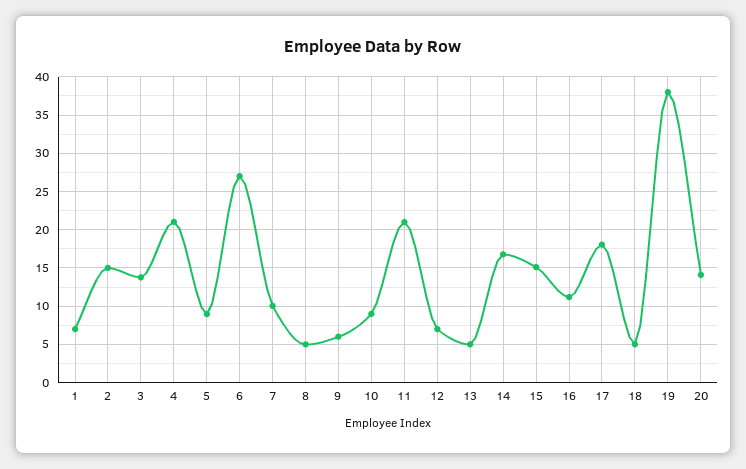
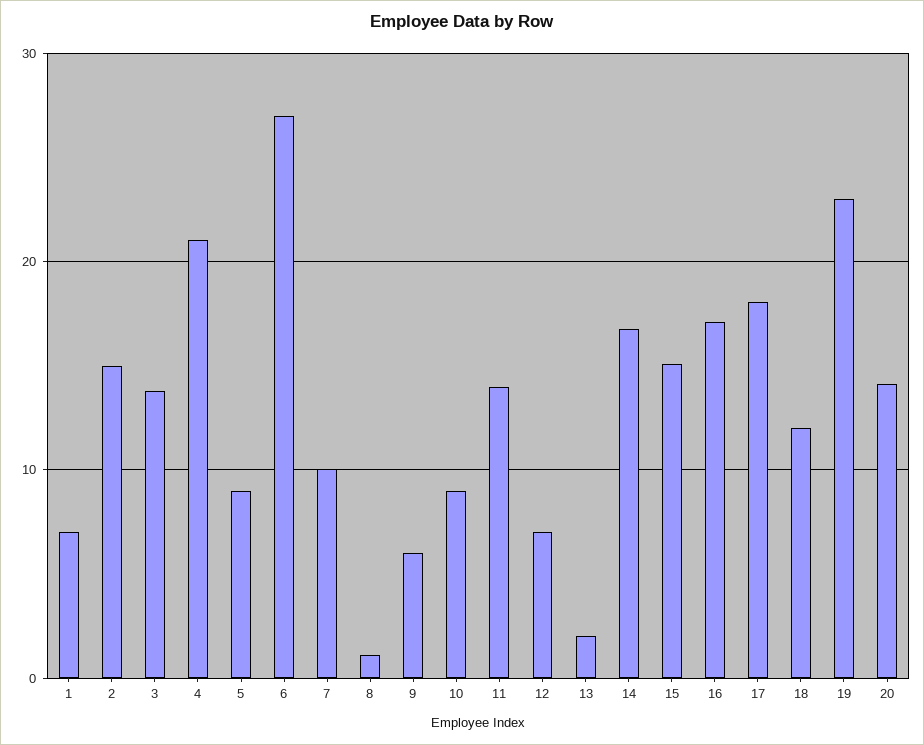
  {
    "1": 7,
    "2": 15,
    "3": 14,
    "4": 21,
    "5": 9,
    "6": 27,
    "7": 10,
-   "8": 5,
+   "8": 1,
    "9": 6,
    "10": 9,
-   "11": 21,
+   "11": 14,
    "12": 7,
-   "13": 5,
+   "13": 2,
    "14": 17,
    "15": 15,
-   "16": 11,
+   "16": 17,
    "17": 18,
-   "18": 5,
+   "18": 12,
-   "19": 38,
+   "19": 23,
    "20": 14
  }

